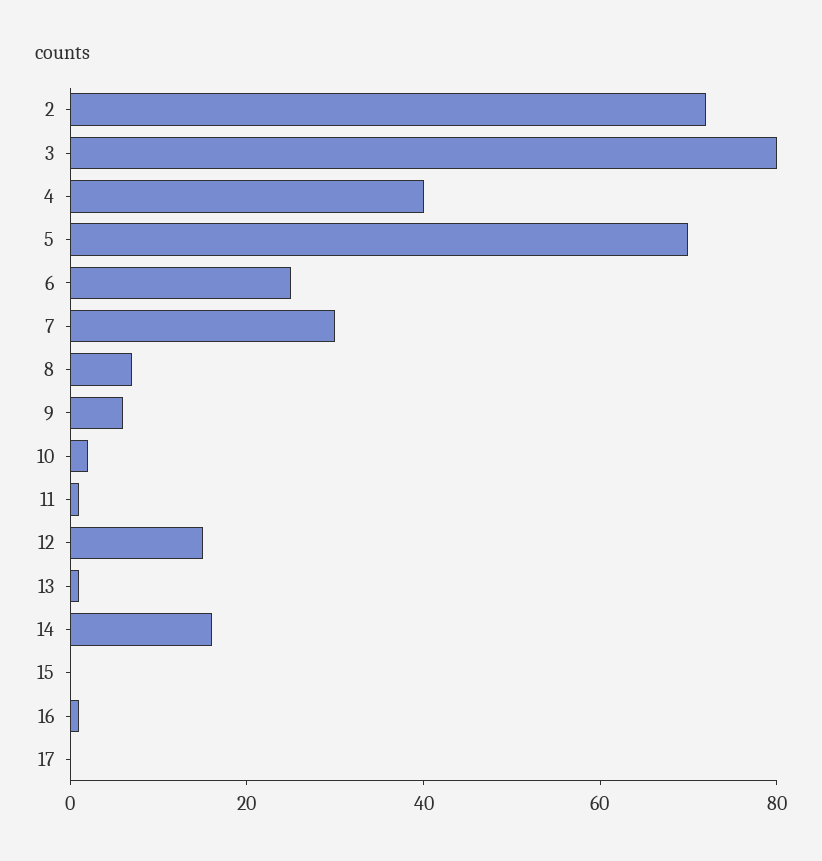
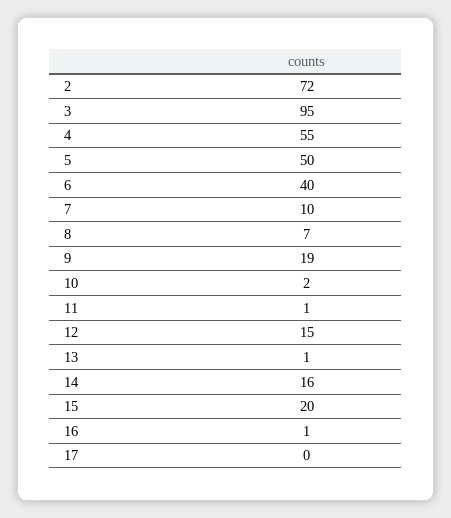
  {
    "2": 72,
-   "3": 80,
+   "3": 95,
-   "4": 40,
+   "4": 55,
-   "5": 70,
+   "5": 50,
-   "6": 25,
+   "6": 40,
-   "7": 30,
+   "7": 10,
    "8": 7,
-   "9": 5,
+   "9": 19,
    "10": 2,
    "11": 1,
    "12": 15,
    "13": 1,
    "14": 16,
-   "15": 0,
+   "15": 20,
    "16": 1,
    "17": 0
  }

